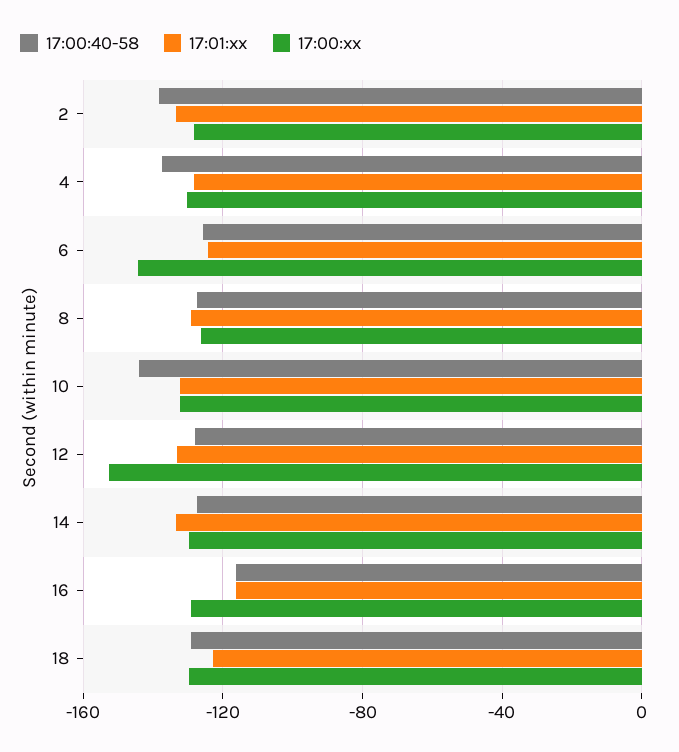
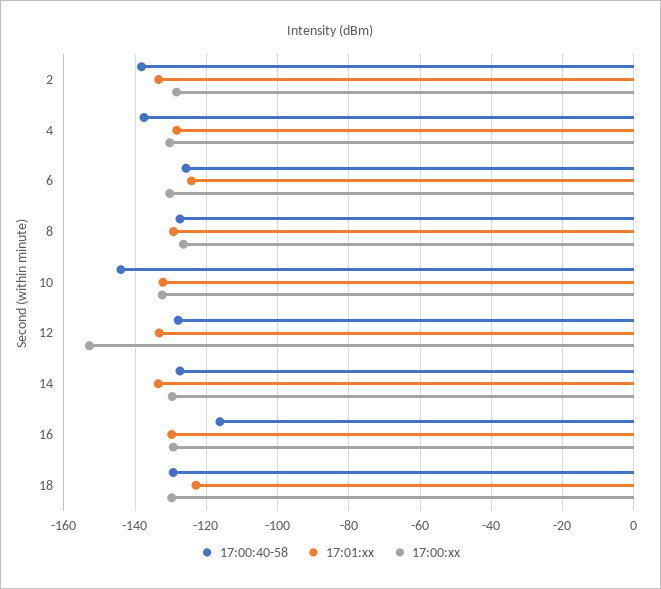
  {
    "17:00:40-58": {
      "2": -138,
      "4": -138,
      "6": -126,
      "8": -128,
      "10": -144,
      "12": -128,
      "14": -128,
      "16": -116,
      "18": -130
    },
    "17:01:xx": {
      "2": -134,
      "4": -128,
      "6": -124,
      "8": -130,
      "10": -132,
      "12": -134,
      "14": -134,
-     "16": -115,
+     "16": -130,
      "18": -122
    },
    "17:00:xx": {
      "2": -128,
      "4": -130,
-     "6": -145,
+     "6": -130,
      "8": -126,
      "10": -132,
      "12": -152,
      "14": -130,
      "16": -130,
      "18": -130
    }
  }

